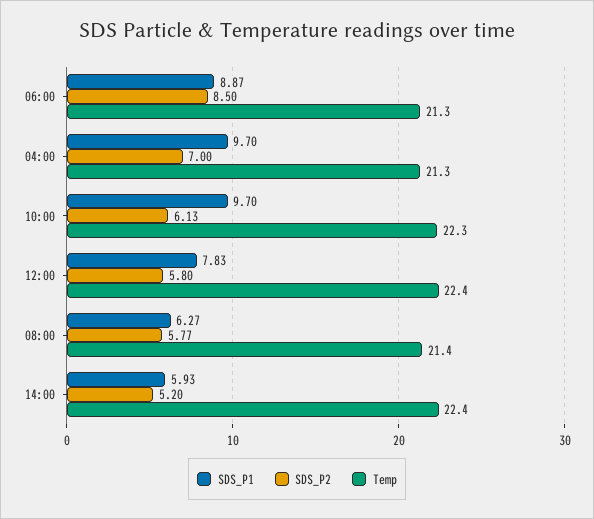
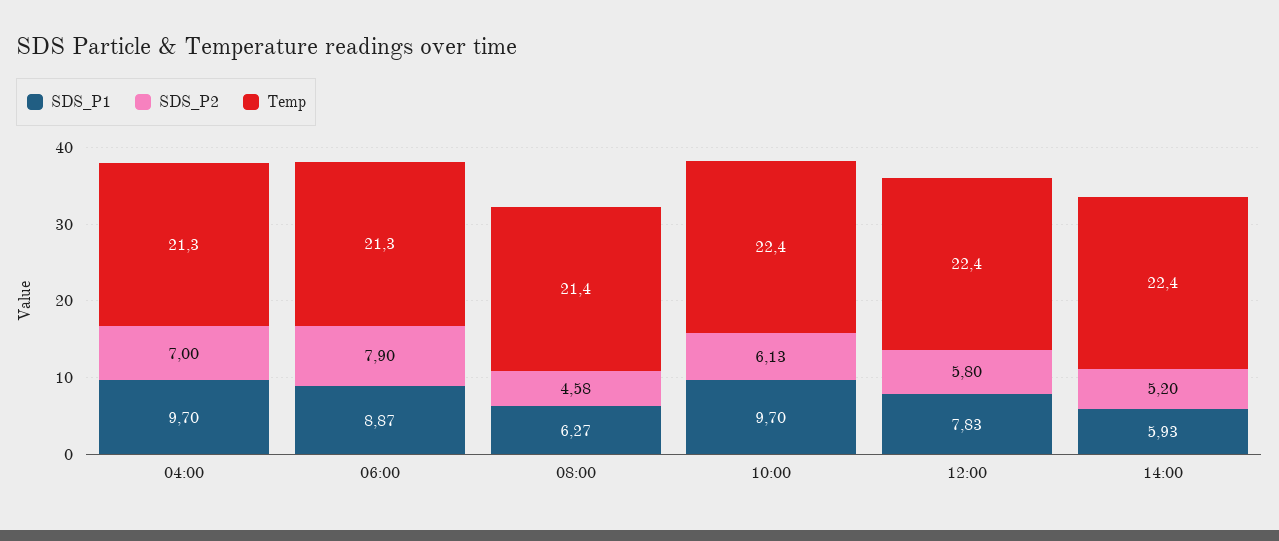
  {
    "SDS_P1": {
      "06:00": 8.87,
      "04:00": 9.7,
      "10:00": 9.7,
      "12:00": 7.83,
      "08:00": 6.27,
      "14:00": 5.93
    },
    "SDS_P2": {
-     "06:00": 8.5,
+     "06:00": 7.9,
      "04:00": 7,
      "10:00": 6.13,
      "12:00": 5.8,
-     "08:00": 5.77,
+     "08:00": 4.58,
      "14:00": 5.2
    },
    "Temp": {
      "06:00": 21.3,
      "04:00": 21.3,
-     "10:00": 22.3,
+     "10:00": 22.4,
      "12:00": 22.4,
      "08:00": 21.4,
      "14:00": 22.4
    }
  }

